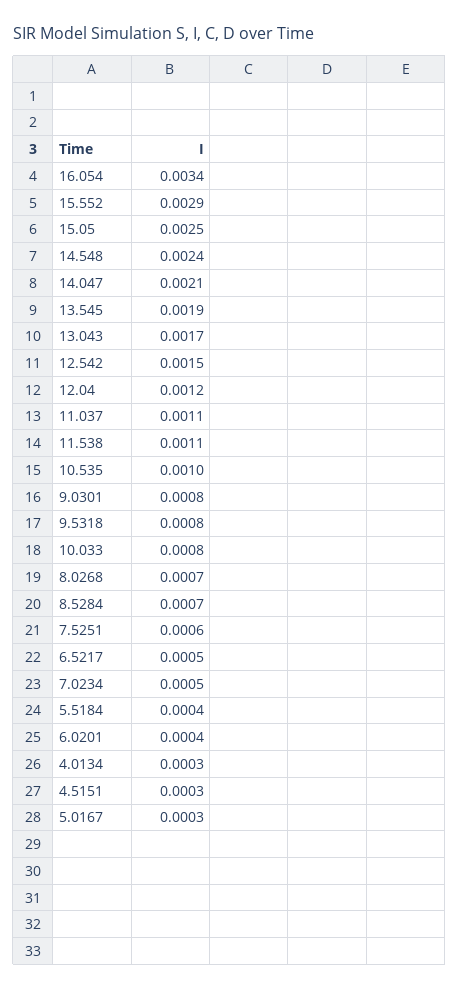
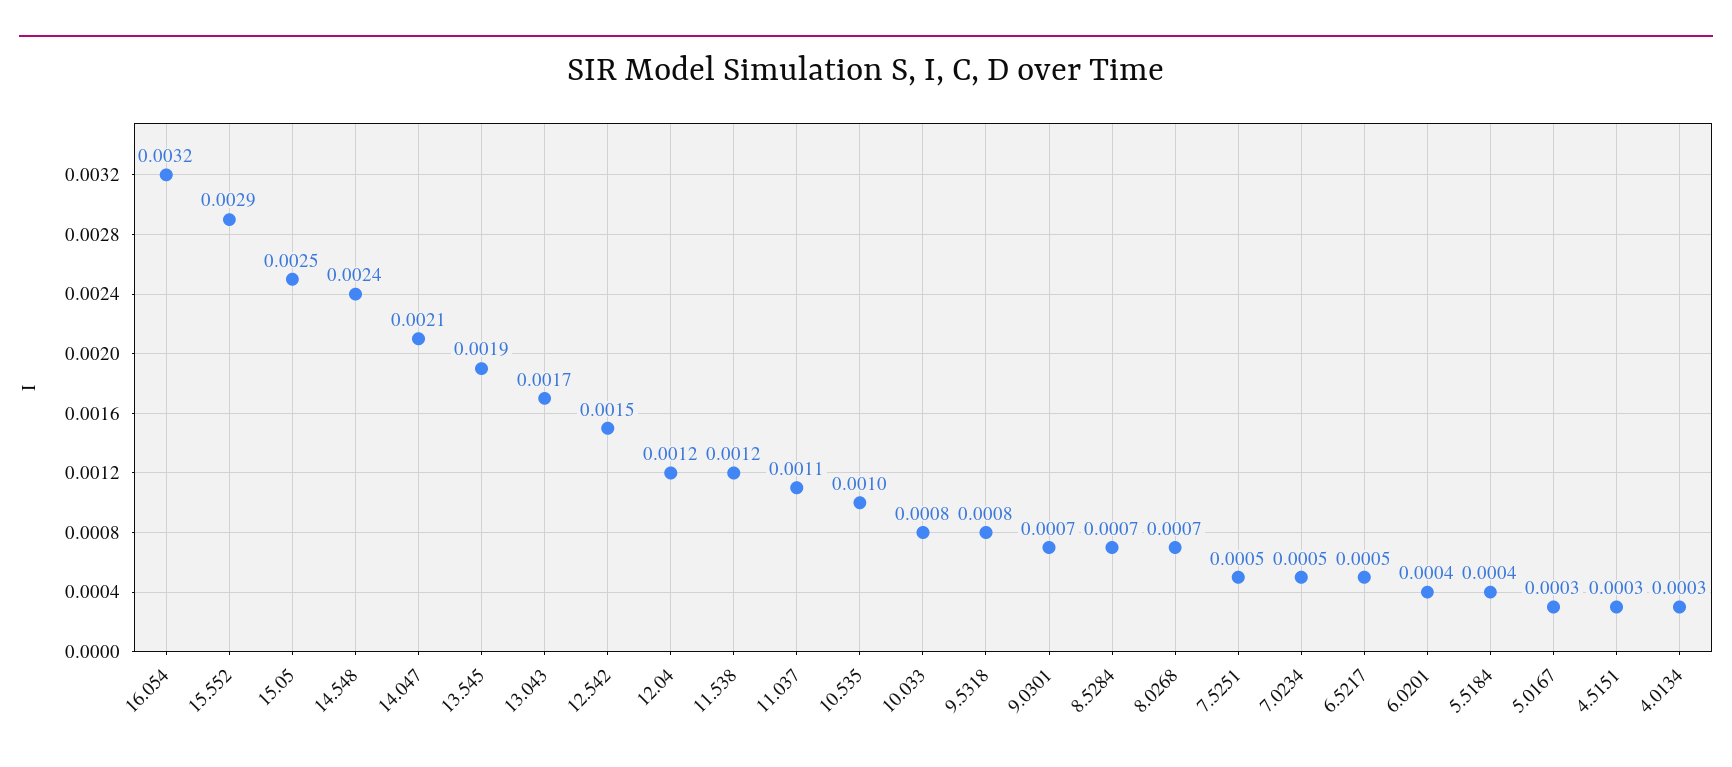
  {
-   "16.054": 0.0034,
+   "16.054": 0.0032,
    "15.552": 0.0029,
    "15.05": 0.0025,
    "14.548": 0.0024,
    "14.047": 0.0021,
    "13.545": 0.0019,
    "13.043": 0.0017,
    "12.542": 0.0015,
    "12.04": 0.0012,
    "11.037": 0.0011,
-   "11.538": 0.0011,
+   "11.538": 0.0012,
    "10.535": 0.001,
-   "9.0301": 0.0008,
+   "9.0301": 0.0007,
    "9.5318": 0.0008,
    "10.033": 0.0008,
    "8.0268": 0.0007,
    "8.5284": 0.0007,
-   "7.5251": 0.0006,
+   "7.5251": 0.0005,
    "6.5217": 0.0005,
    "7.0234": 0.0005,
    "5.5184": 0.0004,
    "6.0201": 0.0004,
    "4.0134": 0.0003,
    "4.5151": 0.0003,
    "5.0167": 0.0003
  }

